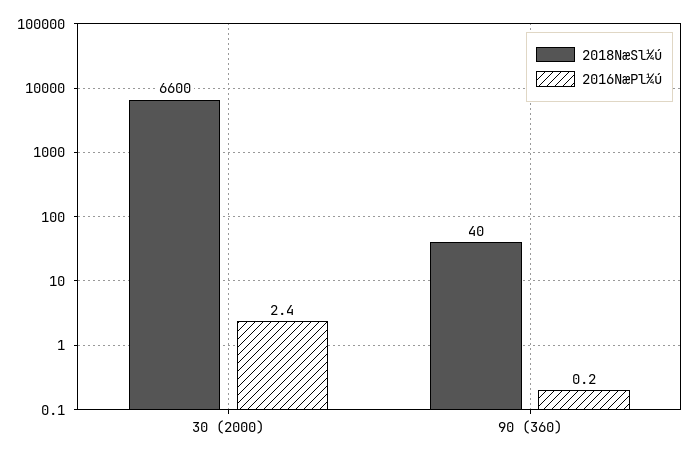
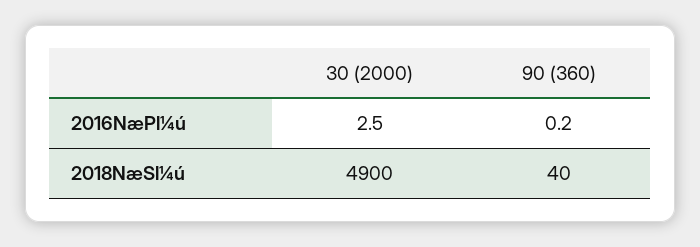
  {
    "2018NæSl¼ú": {
-     "30 (2000)": 6600,
+     "30 (2000)": 4900,
      "90 (360)": 40
    },
    "2016NæPl¼ú": {
-     "30 (2000)": 2.4,
+     "30 (2000)": 2.5,
      "90 (360)": 0.2
    }
  }

